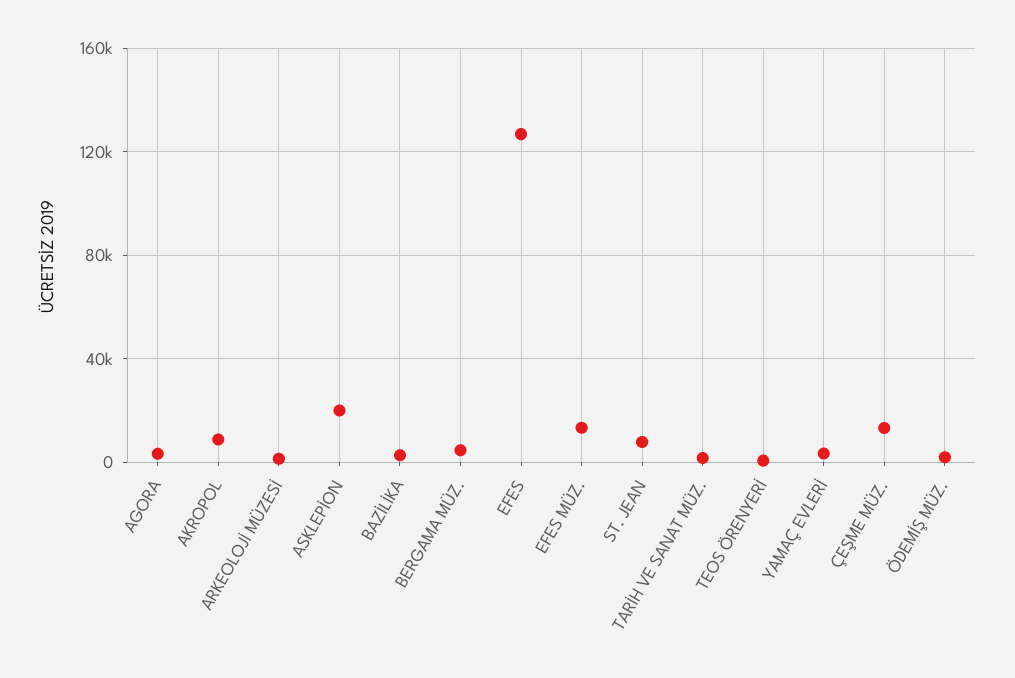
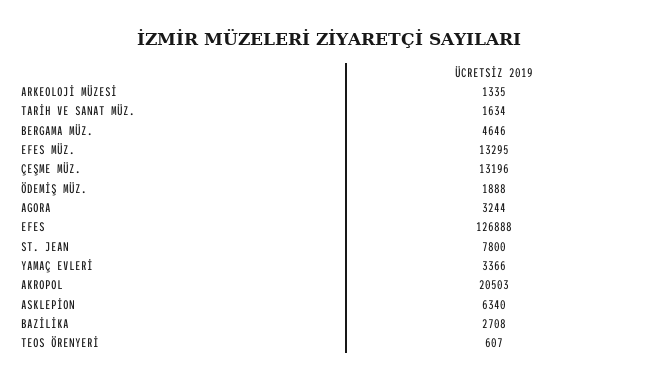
  {
    "AGORA": 3244,
-   "AKROPOL": 10000,
+   "AKROPOL": 20503,
    "ARKEOLOJİ MÜZESİ": 1335,
-   "ASKLEPİON": 20000,
+   "ASKLEPİON": 6340,
    "BAZİLİKA": 2708,
    "BERGAMA MÜZ.": 4646,
    "EFES": 126888,
    "EFES MÜZ.": 13295,
    "ST. JEAN": 7800,
    "TARİH VE SANAT MÜZ.": 1634,
    "TEOS ÖRENYERİ": 607,
    "YAMAÇ EVLERİ": 3366,
    "ÇEŞME MÜZ.": 13196,
    "ÖDEMİŞ MÜZ.": 1888
  }

